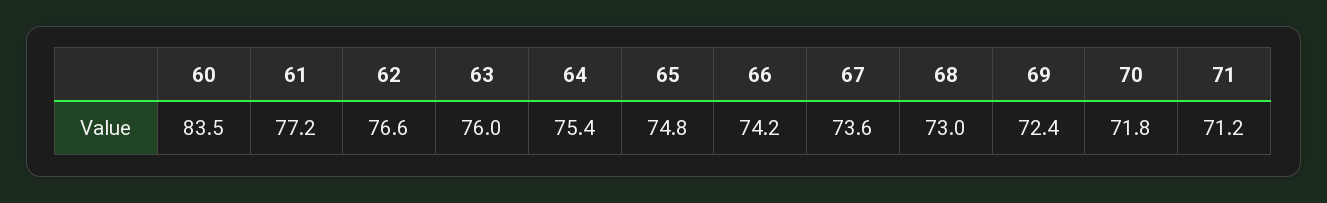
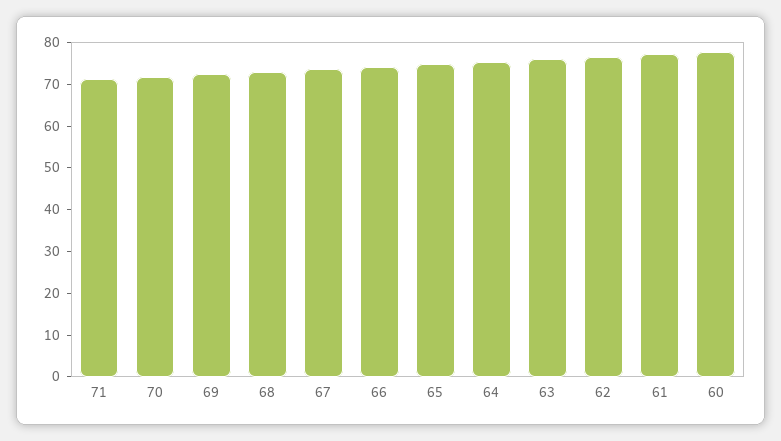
  {
-   "60": 83.5,
+   "60": 78,
    "61": 77.2,
    "62": 76.6,
    "63": 76,
    "64": 75.4,
    "65": 74.8,
    "66": 74.2,
    "67": 73.6,
    "68": 73,
    "69": 72.4,
    "70": 71.8,
    "71": 71.2
  }

